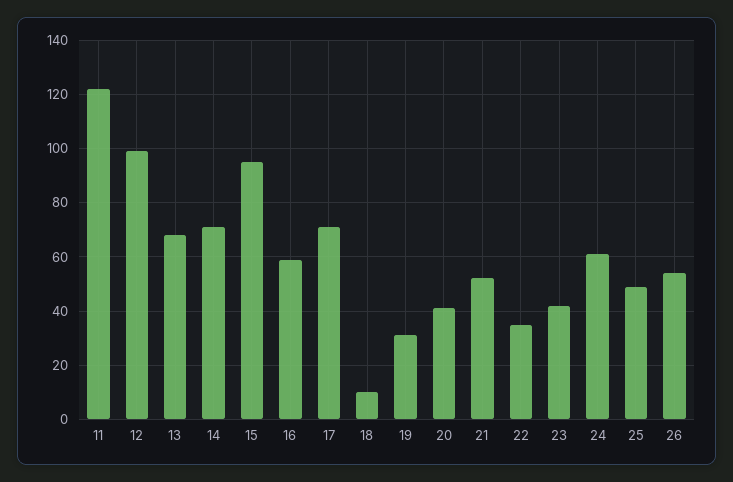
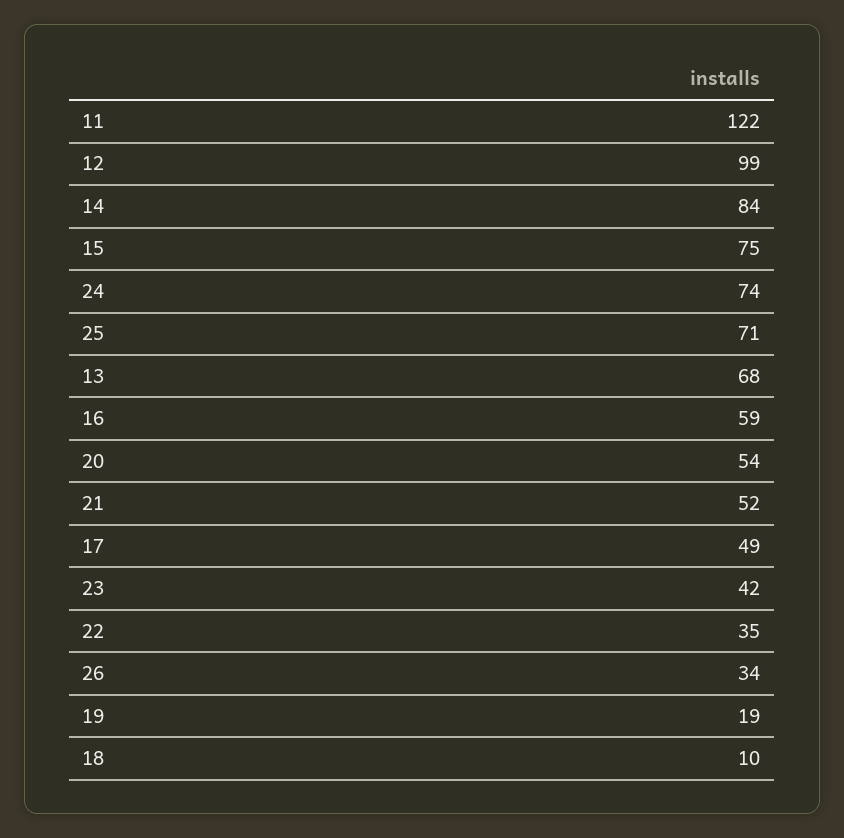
  {
    "11": 122,
    "12": 99,
    "13": 68,
-   "14": 70,
+   "14": 84,
-   "15": 95,
+   "15": 75,
    "16": 59,
-   "17": 70,
+   "17": 49,
    "18": 10,
-   "19": 30,
+   "19": 19,
-   "20": 40,
+   "20": 54,
    "21": 52,
    "22": 35,
    "23": 42,
-   "24": 60,
+   "24": 74,
-   "25": 50,
+   "25": 71,
-   "26": 55
+   "26": 34
  }

